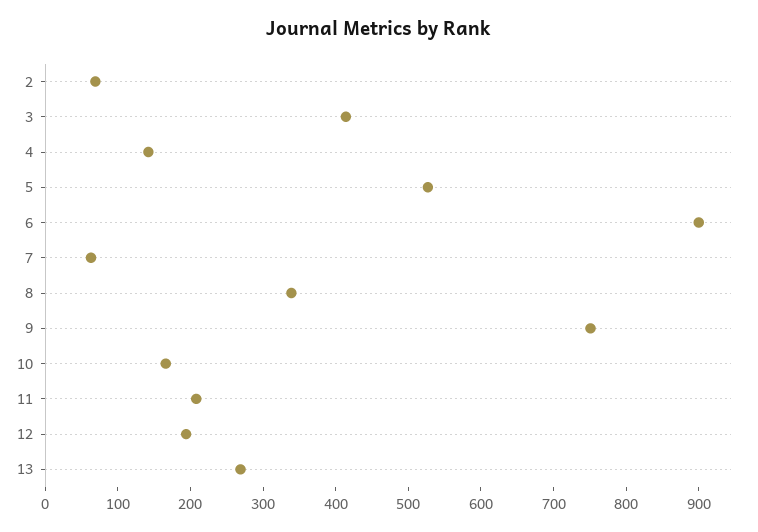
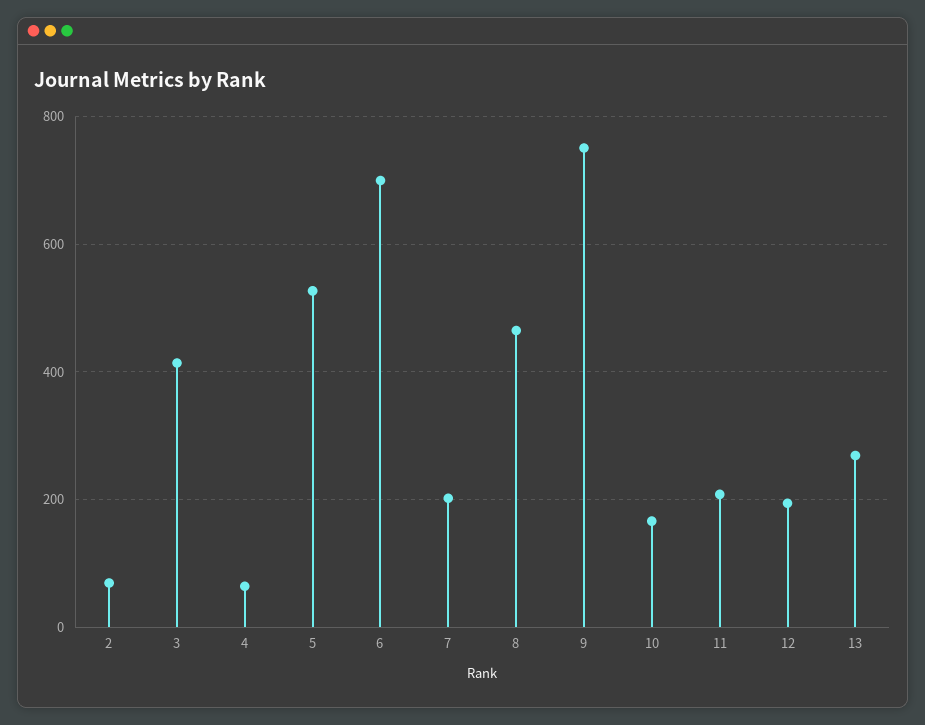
  {
    "2": 60,
    "3": 420,
-   "4": 140,
+   "4": 60,
    "5": 520,
-   "6": 900,
+   "6": 700,
-   "7": 60,
+   "7": 200,
-   "8": 340,
+   "8": 460,
    "9": 760,
    "10": 160,
    "11": 200,
    "12": 200,
    "13": 260
  }

